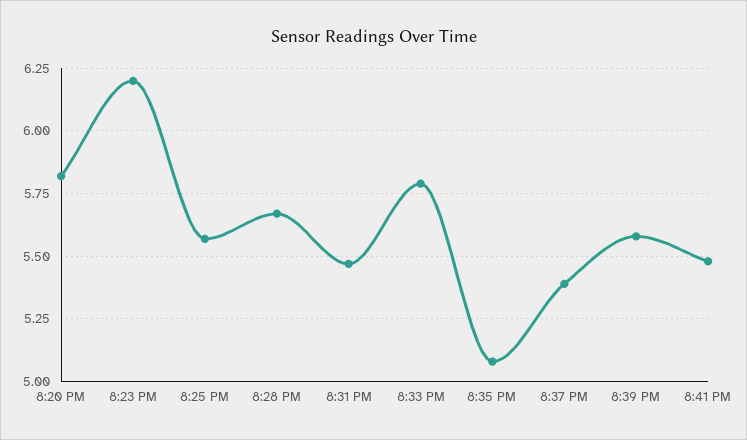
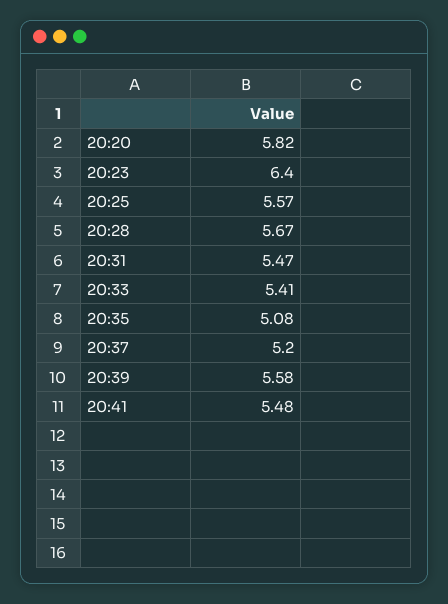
  {
    "8:20 PM": 5.82,
-   "8:23 PM": 6.2,
+   "8:23 PM": 6.4,
    "8:25 PM": 5.57,
    "8:28 PM": 5.67,
    "8:31 PM": 5.47,
-   "8:33 PM": 5.8,
+   "8:33 PM": 5.41,
    "8:35 PM": 5.08,
-   "8:37 PM": 5.4,
+   "8:37 PM": 5.2,
    "8:39 PM": 5.58,
    "8:41 PM": 5.48
  }

